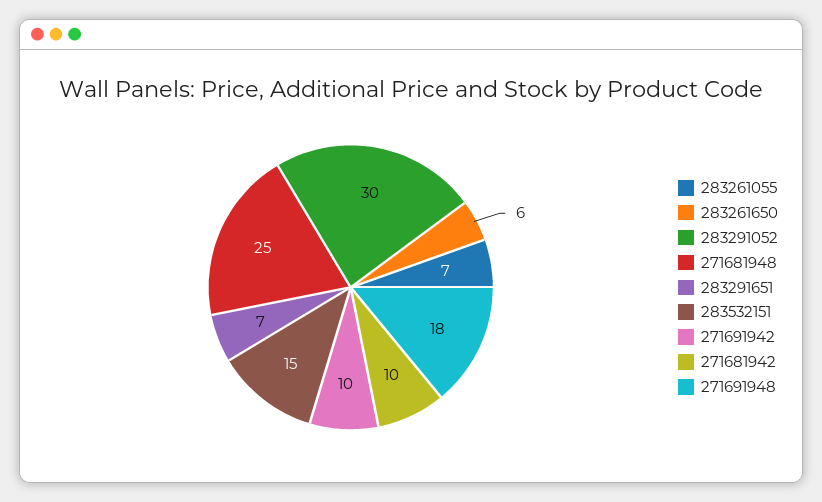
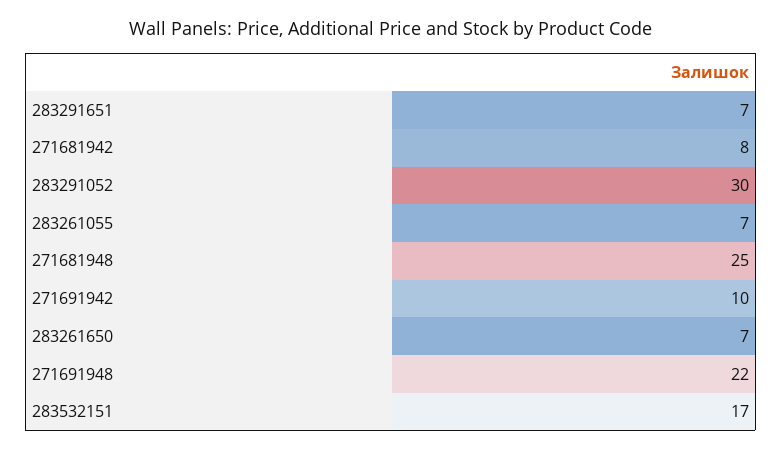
  {
    "283261055": 7,
-   "283261650": 6,
+   "283261650": 7,
    "283291052": 30,
    "271681948": 25,
    "283291651": 7,
-   "283532151": 15,
+   "283532151": 17,
    "271691942": 10,
-   "271681942": 10,
+   "271681942": 8,
-   "271691948": 18
+   "271691948": 22
  }

